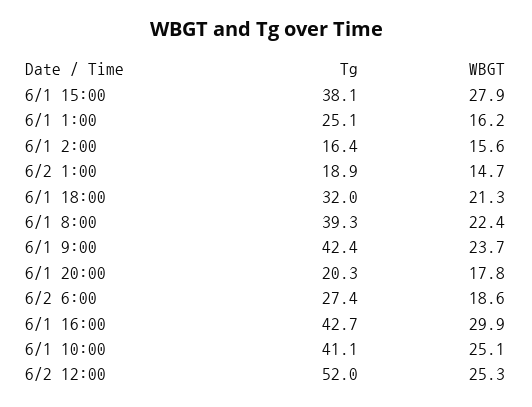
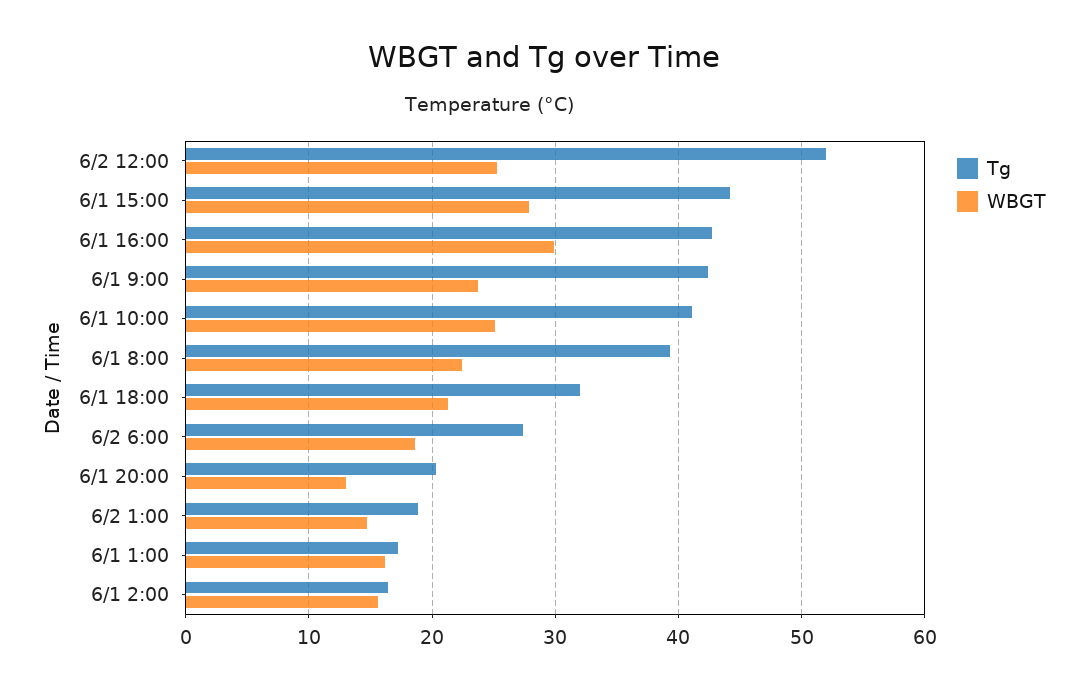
  {
    "Tg": {
-     "6/1 15:00": 38.1,
+     "6/1 15:00": 44,
-     "6/1 1:00": 25.1,
+     "6/1 1:00": 17,
      "6/1 2:00": 16.4,
      "6/2 1:00": 18.9,
      "6/1 18:00": 32,
      "6/1 8:00": 39.3,
      "6/1 9:00": 42.4,
      "6/1 20:00": 20.3,
      "6/2 6:00": 27.4,
      "6/1 16:00": 42.7,
      "6/1 10:00": 41.1,
      "6/2 12:00": 52
    },
    "WBGT": {
      "6/1 15:00": 27.9,
      "6/1 1:00": 16.2,
      "6/1 2:00": 15.6,
      "6/2 1:00": 14.7,
      "6/1 18:00": 21.3,
      "6/1 8:00": 22.4,
      "6/1 9:00": 23.7,
-     "6/1 20:00": 17.8,
+     "6/1 20:00": 13,
      "6/2 6:00": 18.6,
      "6/1 16:00": 29.9,
      "6/1 10:00": 25.1,
      "6/2 12:00": 25.3
    }
  }

